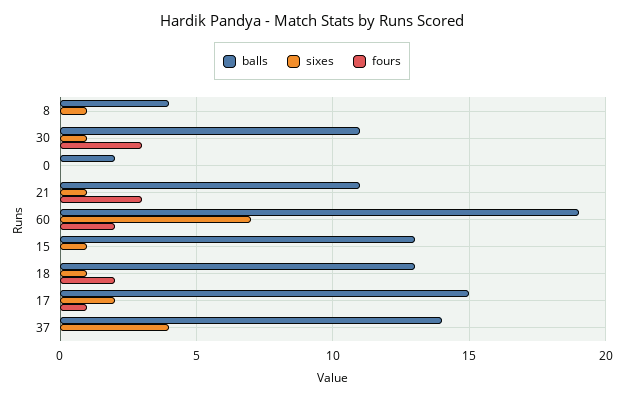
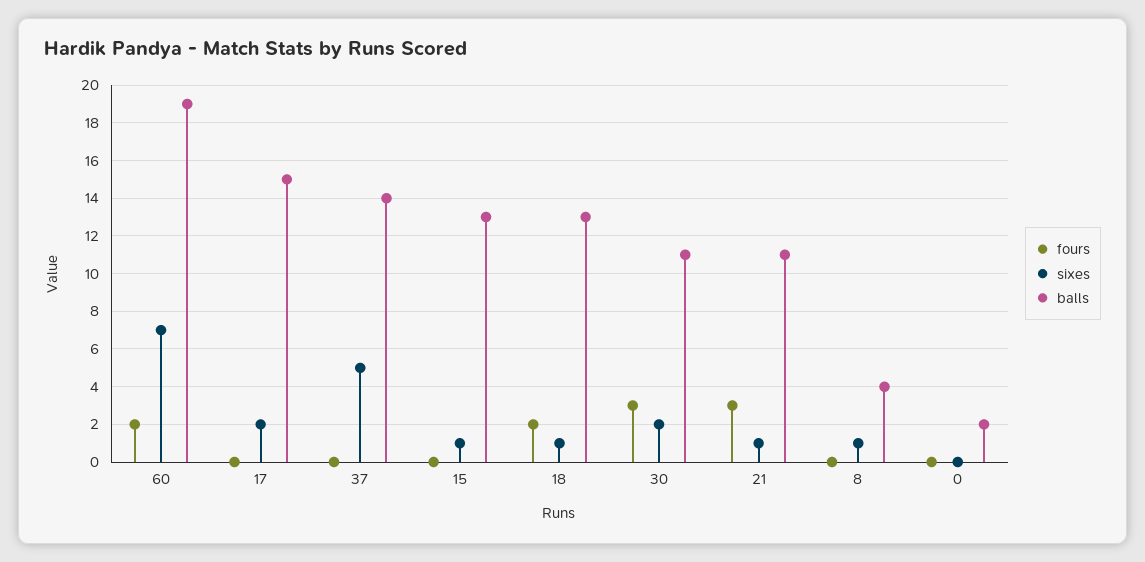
  {
    "balls": {
      "8": 4,
      "30": 11,
      "0": 2,
      "21": 11,
      "60": 19,
      "15": 13,
      "18": 13,
      "17": 15,
      "37": 14
    },
    "sixes": {
      "8": 1,
-     "30": 1,
+     "30": 2,
      "0": 0,
      "21": 1,
      "60": 7,
      "15": 1,
      "18": 1,
      "17": 2,
-     "37": 4
+     "37": 5
    },
    "fours": {
      "8": 0,
      "30": 3,
      "0": 0,
      "21": 3,
      "60": 2,
      "15": 0,
      "18": 2,
-     "17": 1,
+     "17": 0,
      "37": 0
    }
  }

